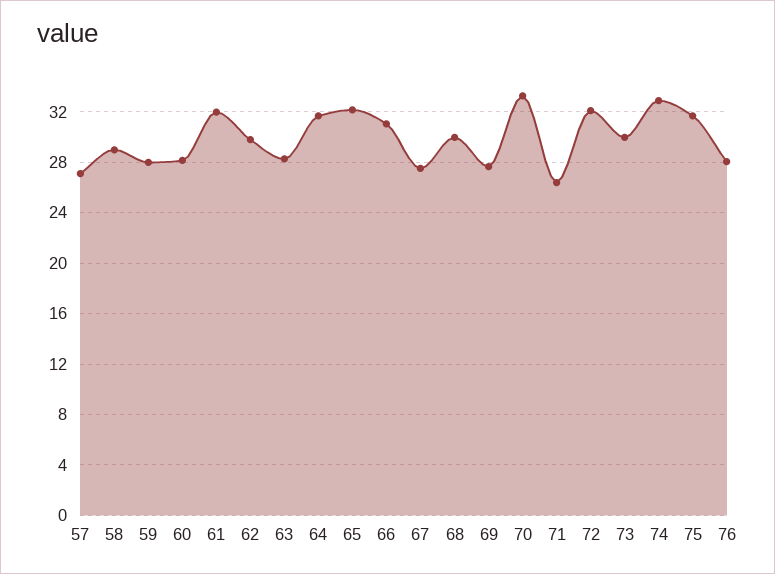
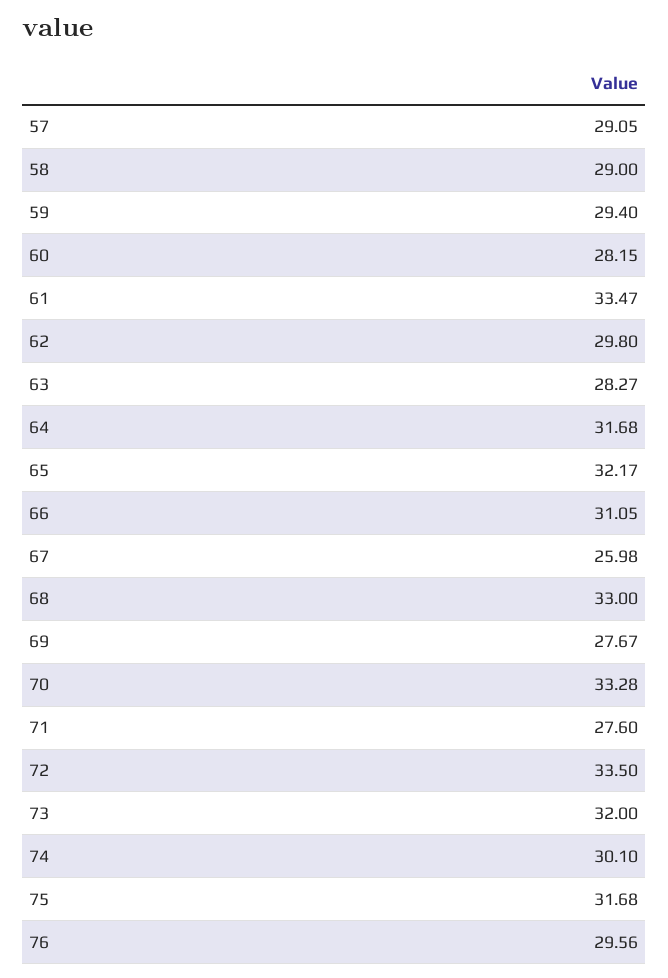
  {
-   "57": 27,
+   "57": 29.05,
    "58": 29,
-   "59": 28,
+   "59": 29.4,
    "60": 28.15,
-   "61": 32,
+   "61": 33.47,
    "62": 29.8,
    "63": 28.27,
    "64": 31.68,
    "65": 32.17,
    "66": 31.05,
-   "67": 27.5,
+   "67": 25.98,
-   "68": 30,
+   "68": 33,
    "69": 27.67,
    "70": 33.28,
-   "71": 26.5,
+   "71": 27.6,
-   "72": 32,
+   "72": 33.5,
-   "73": 30,
+   "73": 32,
-   "74": 33,
+   "74": 30.1,
    "75": 31.68,
-   "76": 28
+   "76": 29.56
  }

